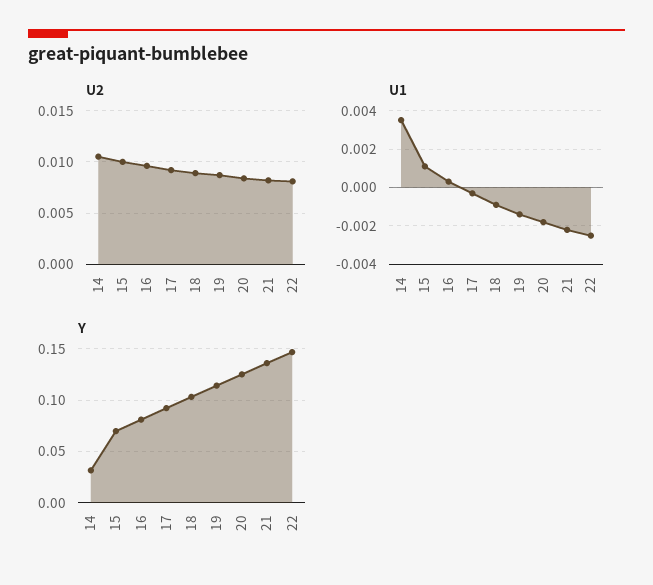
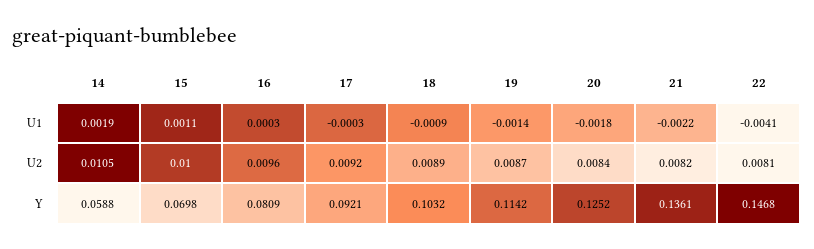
  {
    "U2": {
      "14": 0.0105,
      "15": 0.01,
      "16": 0.0096,
      "17": 0.0092,
      "18": 0.0089,
      "19": 0.0087,
      "20": 0.0084,
      "21": 0.0082,
      "22": 0.0081
    },
    "U1": {
-     "14": 0.0035,
+     "14": 0.0019,
      "15": 0.0011,
      "16": 0.0003,
      "17": -0.0003,
      "18": -0.0009,
      "19": -0.0014,
      "20": -0.0018,
      "21": -0.0022,
-     "22": -0.0025
+     "22": -0.0041
    },
    "Y": {
-     "14": 0.03,
+     "14": 0.0588,
      "15": 0.0698,
      "16": 0.0809,
      "17": 0.0921,
      "18": 0.1032,
      "19": 0.1142,
      "20": 0.1252,
      "21": 0.1361,
      "22": 0.1468
    }
  }

